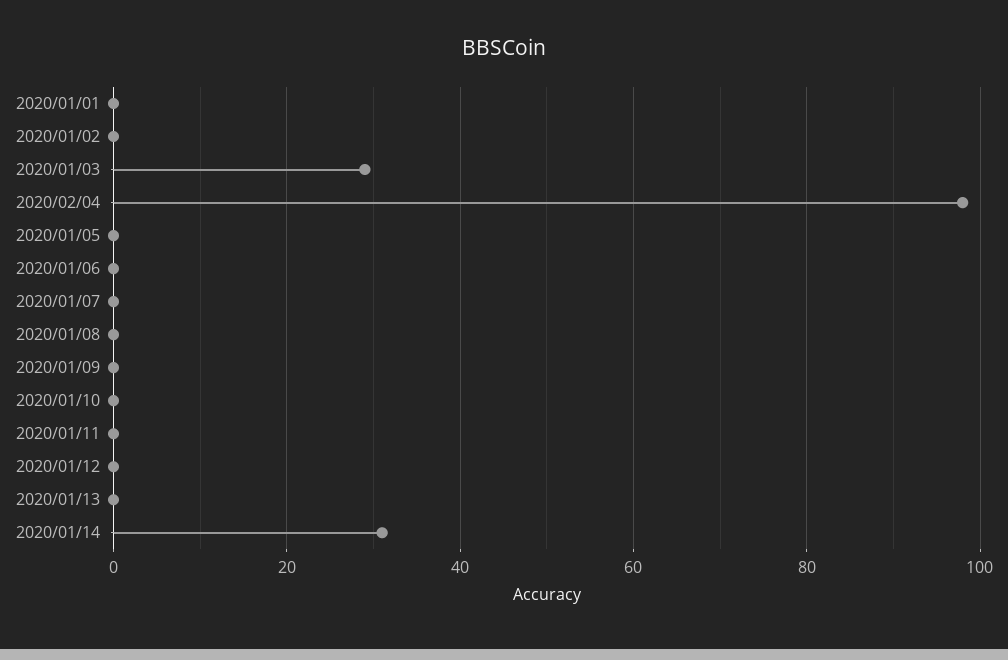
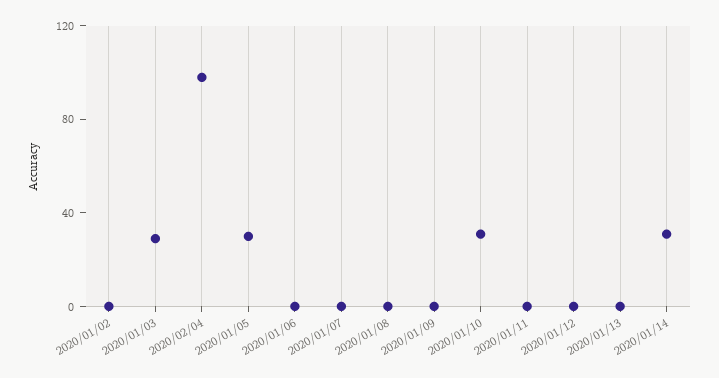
  {
-   "2020/01/01": 0,
    "2020/01/02": 0,
    "2020/01/03": 30,
    "2020/02/04": 100,
-   "2020/01/05": 0,
+   "2020/01/05": 30,
    "2020/01/06": 0,
    "2020/01/07": 0,
    "2020/01/08": 0,
    "2020/01/09": 0,
-   "2020/01/10": 0,
+   "2020/01/10": 30,
    "2020/01/11": 0,
    "2020/01/12": 0,
    "2020/01/13": 0,
    "2020/01/14": 30
  }

